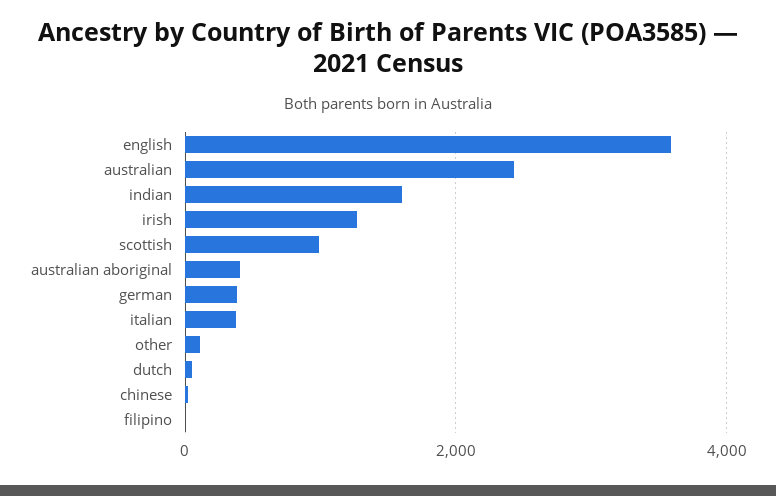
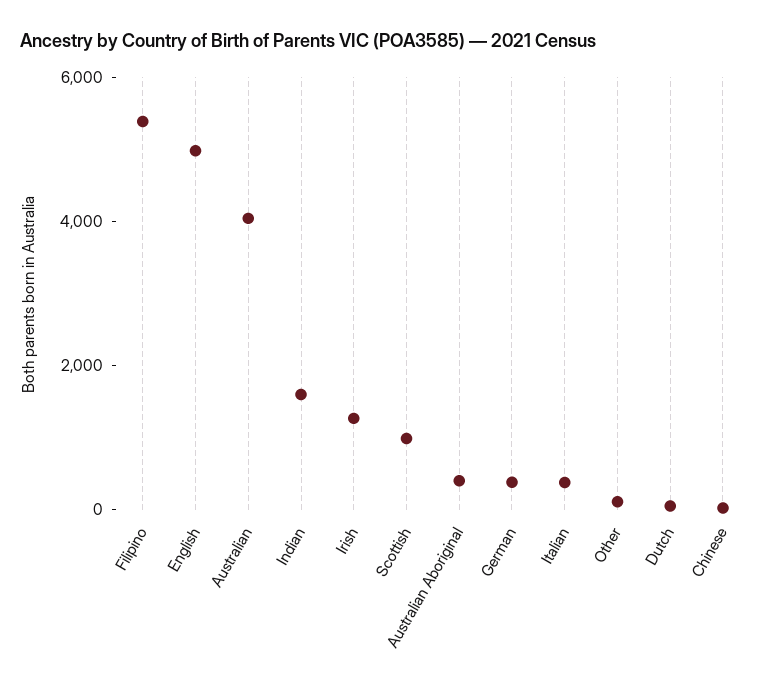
  {
-   "english": 3600,
+   "english": 5000,
-   "australian": 2400,
+   "australian": 4000,
    "indian": 1600,
    "irish": 1200,
    "scottish": 1000,
    "australian aboriginal": 400,
    "german": 400,
    "italian": 400,
    "other": 200,
    "dutch": 0,
    "chinese": 0,
-   "filipino": 0
+   "filipino": 5500
  }

